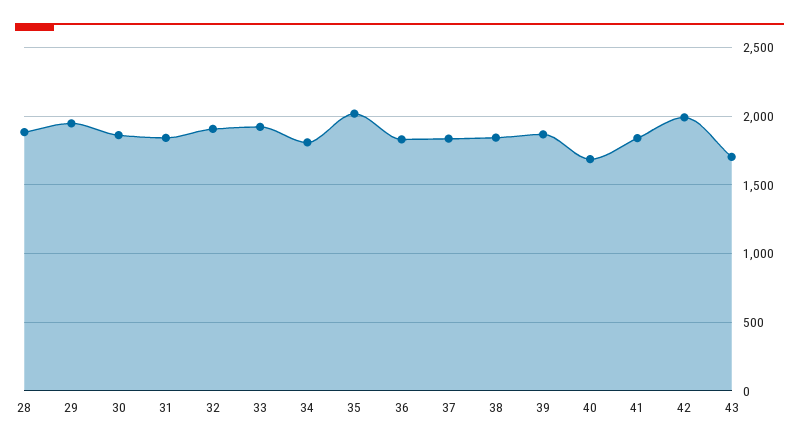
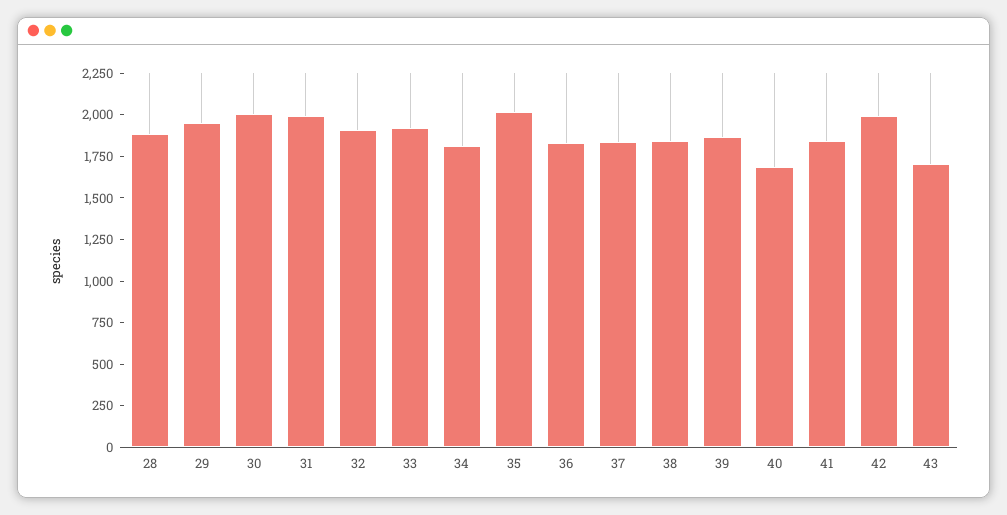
  {
    "28": 1900,
    "29": 1950,
-   "30": 1850,
+   "30": 2000,
-   "31": 1850,
+   "31": 2000,
    "32": 1900,
    "33": 1900,
    "34": 1800,
    "35": 2000,
    "36": 1850,
    "37": 1850,
    "38": 1850,
    "39": 1850,
    "40": 1700,
    "41": 1850,
    "42": 2000,
    "43": 1700
  }

